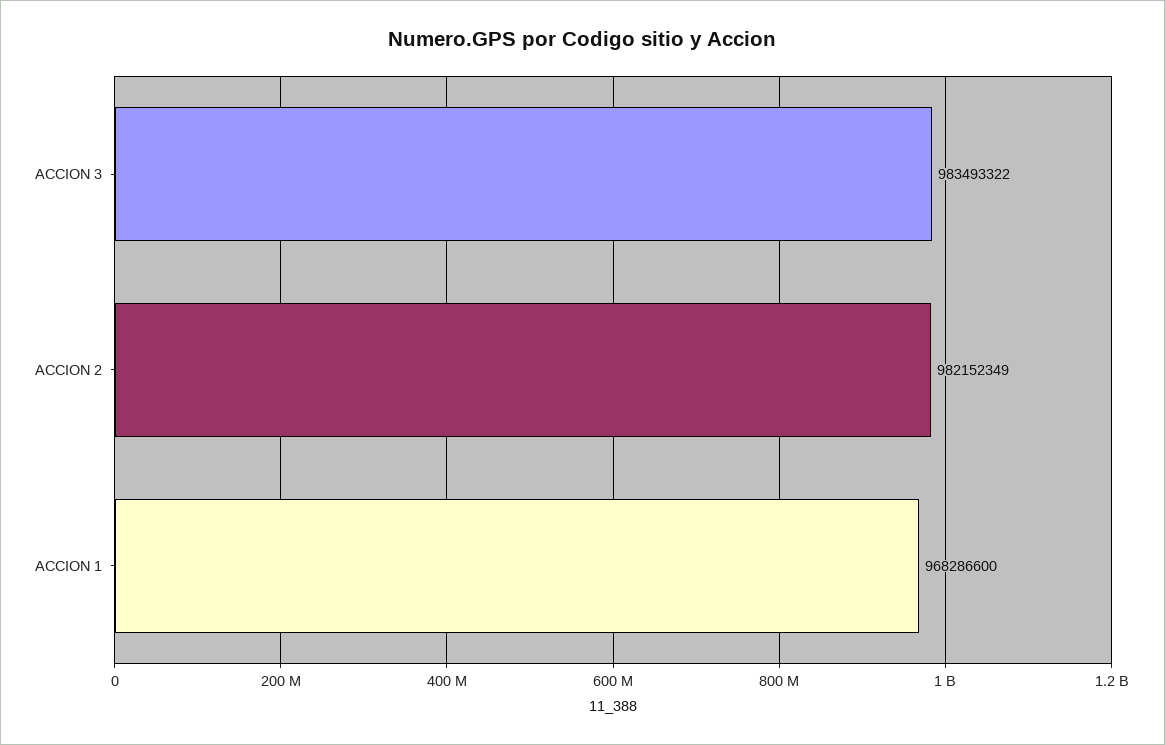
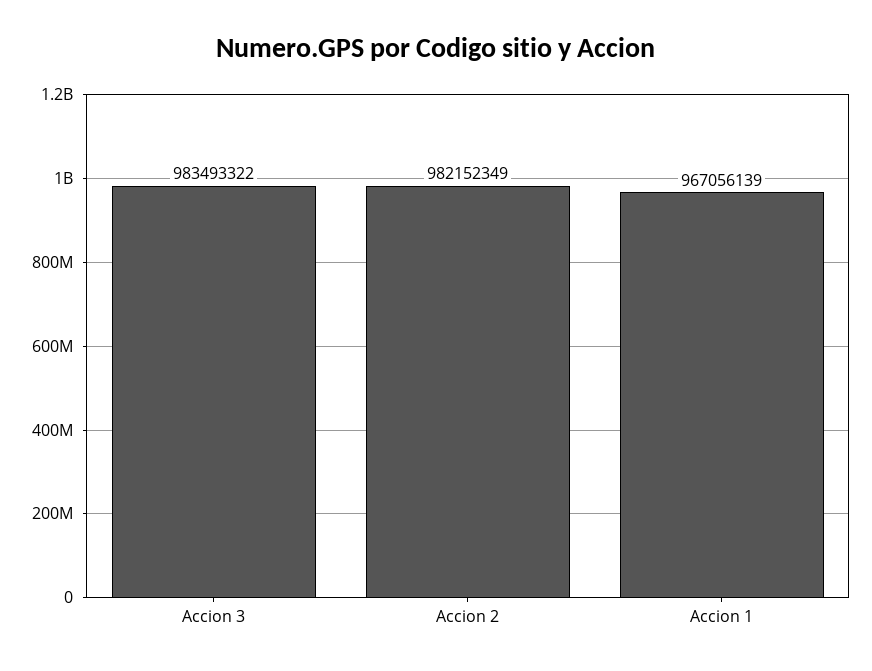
  {
    "ACCION 3": 983493322,
    "ACCION 2": 982152349,
-   "ACCION 1": 968286600
+   "ACCION 1": 967056139
  }

